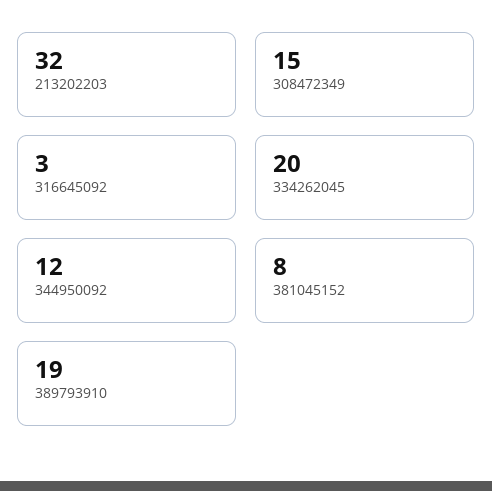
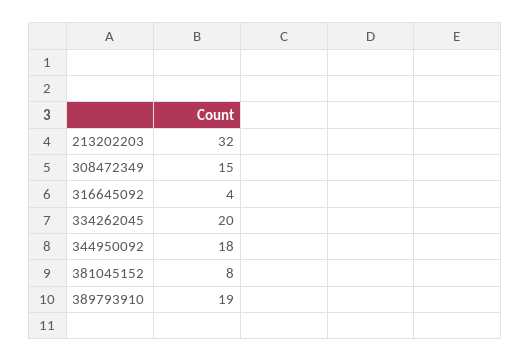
  {
    "213202203": 32,
    "308472349": 15,
-   "316645092": 3,
+   "316645092": 4,
    "334262045": 20,
-   "344950092": 12,
+   "344950092": 18,
    "381045152": 8,
    "389793910": 19
  }

